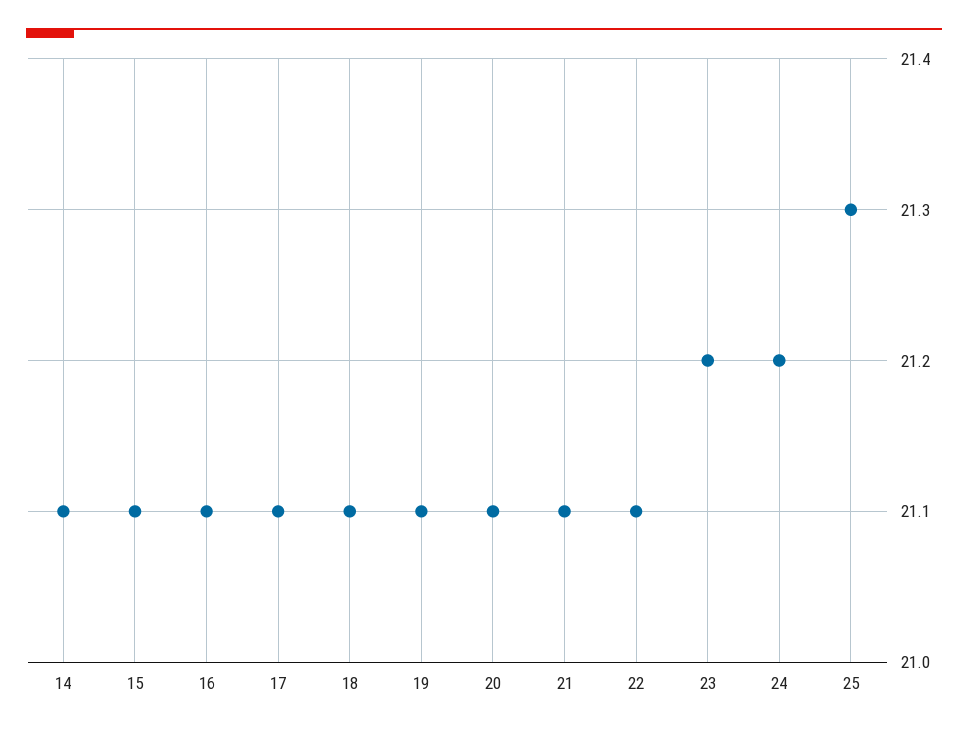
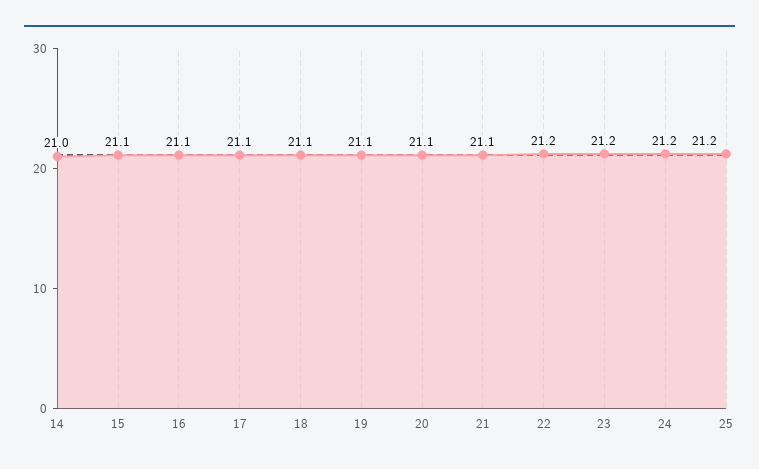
  {
-   "14": 21.1,
+   "14": 21,
    "15": 21.1,
    "16": 21.1,
    "17": 21.1,
    "18": 21.1,
    "19": 21.1,
    "20": 21.1,
    "21": 21.1,
-   "22": 21.1,
+   "22": 21.2,
    "23": 21.2,
    "24": 21.2,
-   "25": 21.3
+   "25": 21.2
  }

